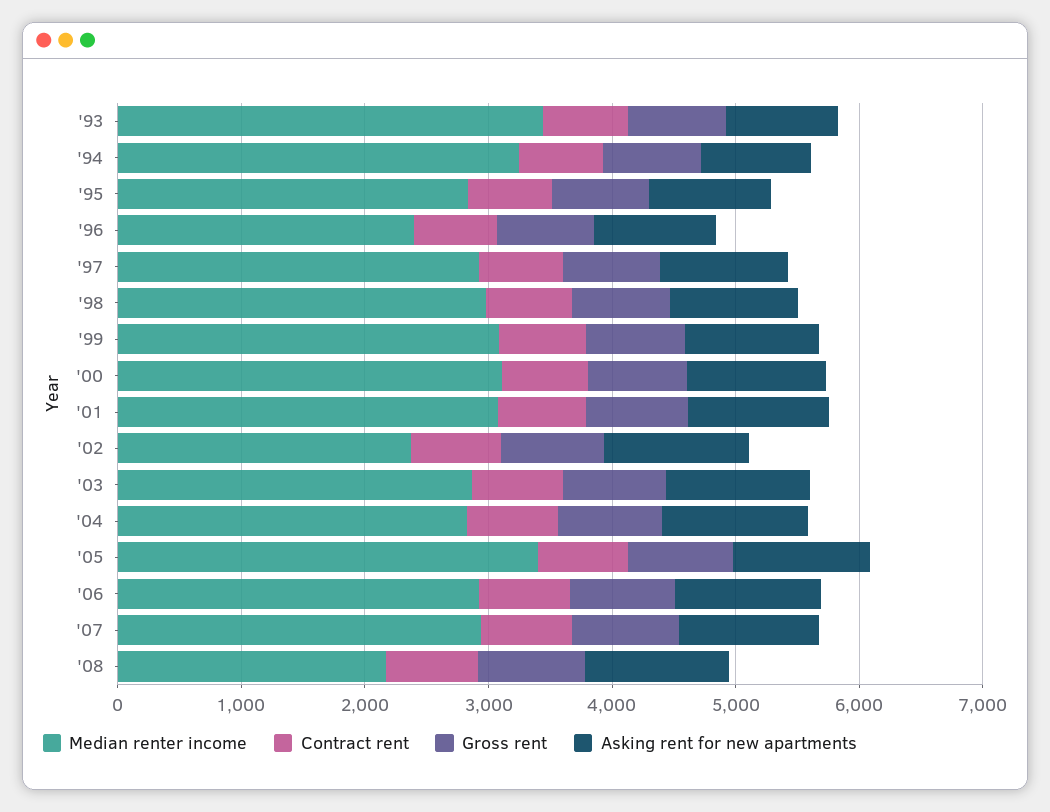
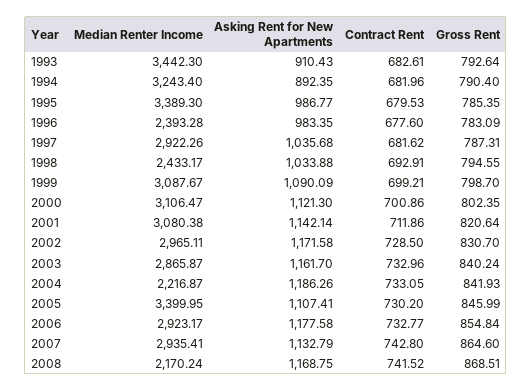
  {
    "Median renter income": {
      "'93": 3442.3,
      "'94": 3243.4,
-     "'95": 2800,
+     "'95": 3389.3,
      "'96": 2393.28,
      "'97": 2922.26,
-     "'98": 3000,
+     "'98": 2433.17,
      "'99": 3087.67,
      "'00": 3106.47,
      "'01": 3080.38,
-     "'02": 2400,
+     "'02": 2965.11,
      "'03": 2865.87,
-     "'04": 2800,
+     "'04": 2216.87,
      "'05": 3399.95,
      "'06": 2923.17,
      "'07": 2935.41,
      "'08": 2170.24
    },
    "Contract rent": {
      "'93": 682.61,
      "'94": 681.96,
      "'95": 679.53,
      "'96": 677.6,
      "'97": 681.62,
      "'98": 692.91,
      "'99": 699.21,
      "'00": 700.86,
      "'01": 711.86,
      "'02": 728.5,
      "'03": 732.96,
      "'04": 733.05,
      "'05": 730.2,
      "'06": 732.77,
      "'07": 742.8,
      "'08": 741.52
    },
    "Gross rent": {
      "'93": 792.64,
      "'94": 790.4,
      "'95": 785.35,
      "'96": 783.09,
      "'97": 787.31,
      "'98": 794.55,
      "'99": 798.7,
      "'00": 802.35,
      "'01": 820.64,
      "'02": 830.7,
      "'03": 840.24,
      "'04": 841.93,
      "'05": 845.99,
      "'06": 854.84,
      "'07": 864.6,
      "'08": 868.51
    },
    "Asking rent for new apartments": {
      "'93": 910.43,
      "'94": 892.35,
      "'95": 986.77,
      "'96": 983.35,
      "'97": 1035.68,
      "'98": 1033.88,
      "'99": 1090.09,
      "'00": 1121.3,
      "'01": 1142.14,
      "'02": 1171.58,
      "'03": 1161.7,
      "'04": 1186.26,
      "'05": 1107.41,
      "'06": 1177.58,
      "'07": 1132.79,
      "'08": 1168.75
    }
  }

